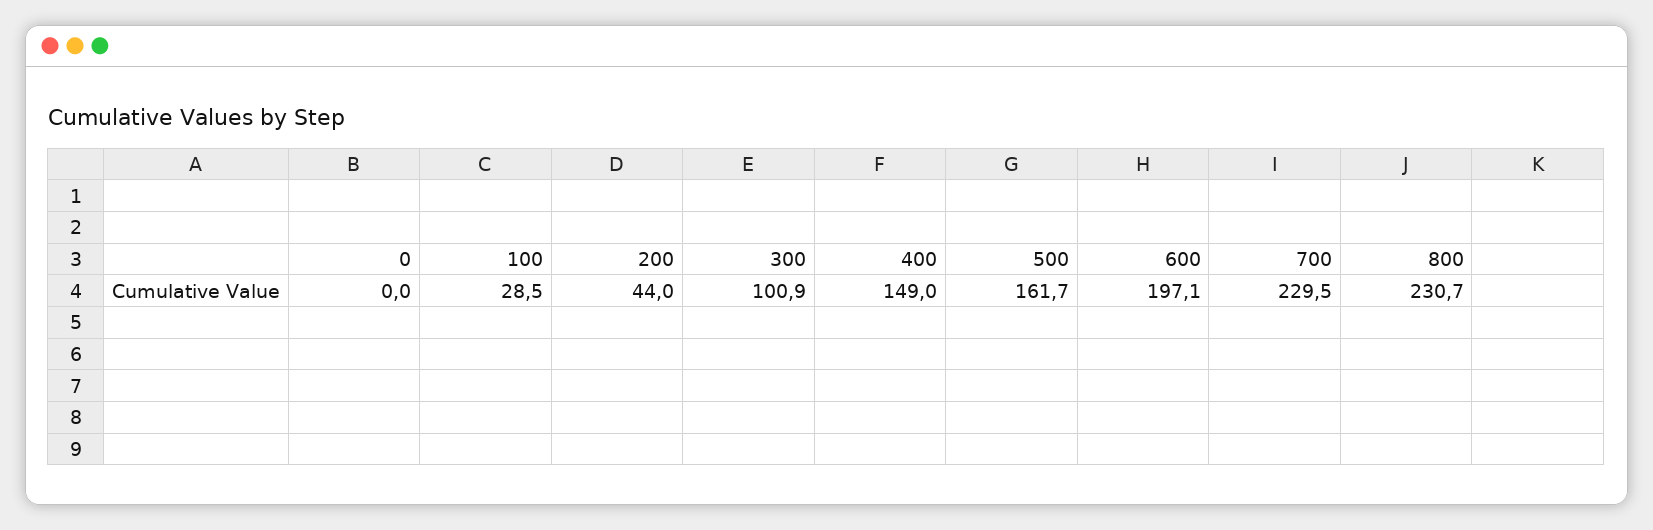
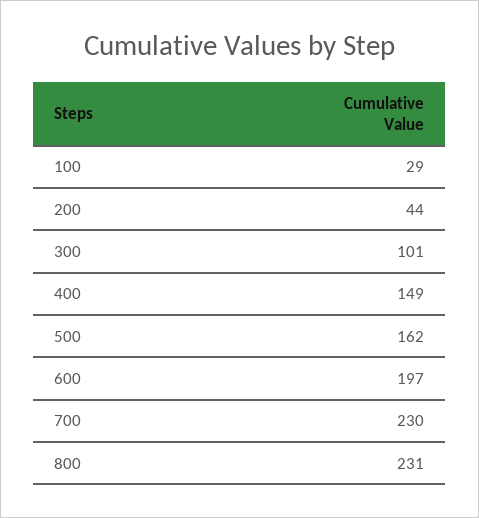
  {
-   "0": 0,
    "100": 28.5,
    "200": 44,
    "300": 100.9,
    "400": 149,
    "500": 161.7,
    "600": 197.1,
    "700": 229.5,
    "800": 230.7
  }

